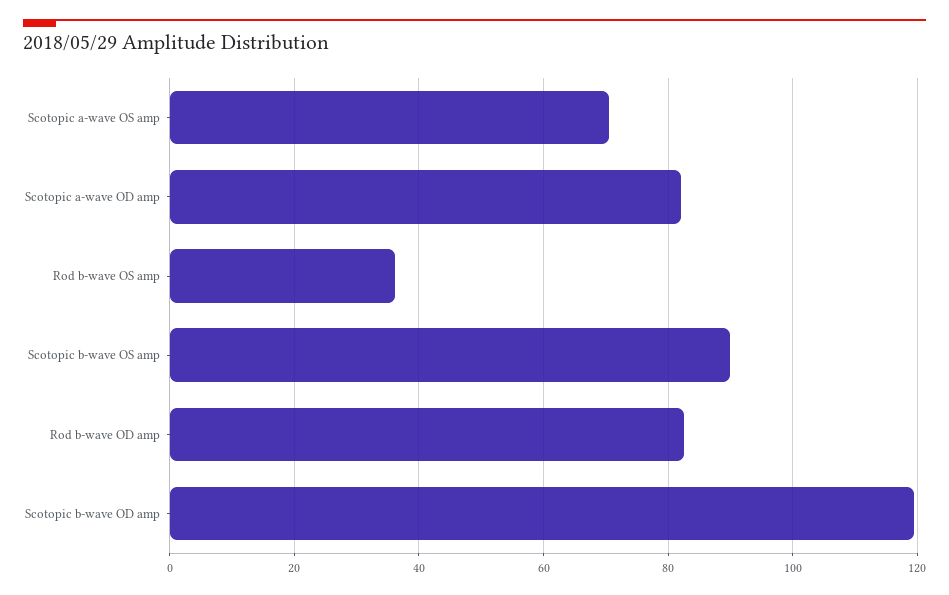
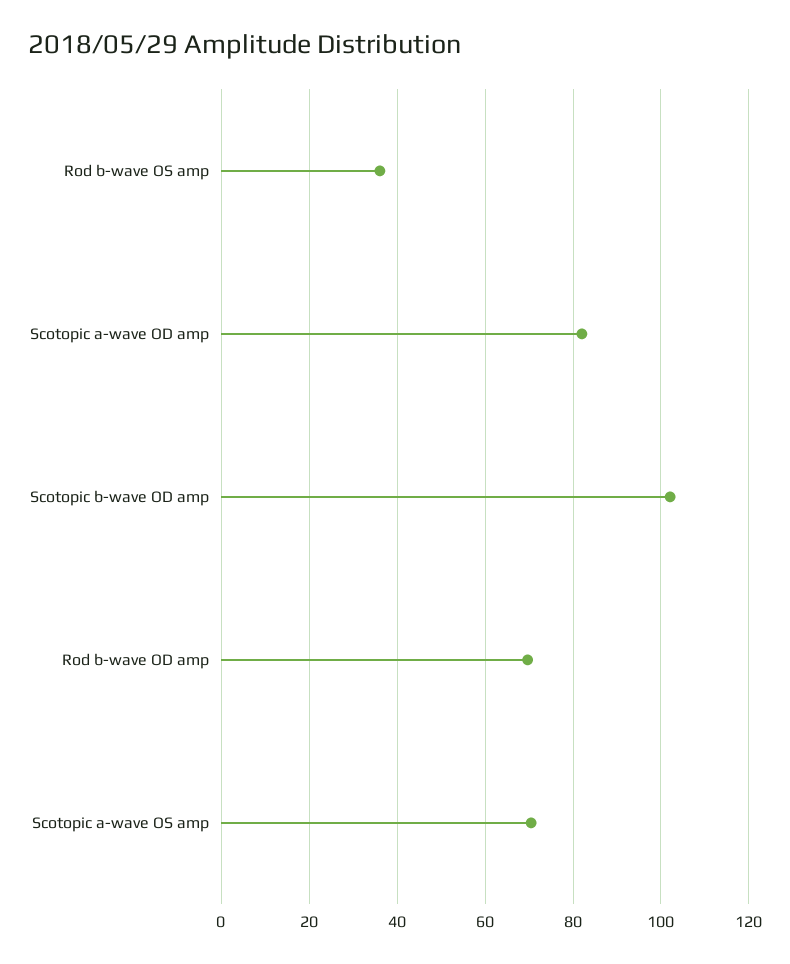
  {
    "Scotopic a-wave OS amp": 70,
    "Scotopic a-wave OD amp": 82,
    "Rod b-wave OS amp": 36,
-   "Scotopic b-wave OS amp": 90,
-   "Rod b-wave OD amp": 82,
+   "Rod b-wave OD amp": 70,
-   "Scotopic b-wave OD amp": 120
+   "Scotopic b-wave OD amp": 102
  }

